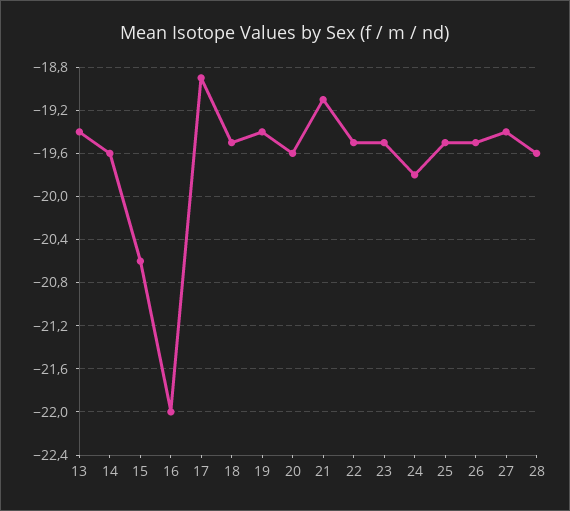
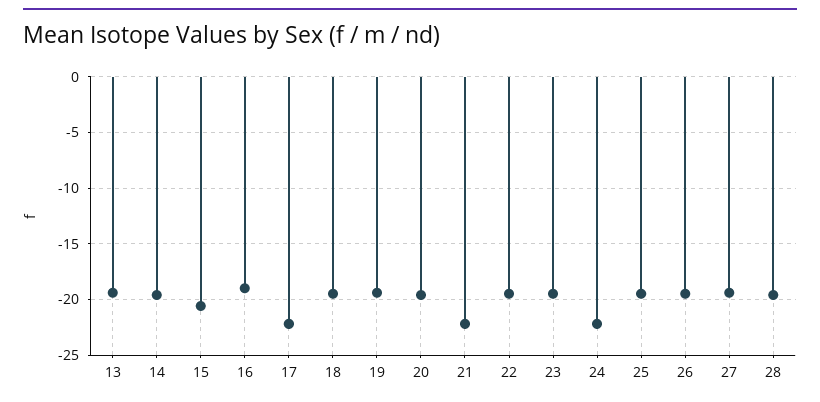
  {
    "13": -19.4,
    "14": -19.6,
    "15": -20.6,
-   "16": -22,
+   "16": -19,
-   "17": -18.9,
+   "17": -22,
    "18": -19.5,
    "19": -19.4,
    "20": -19.6,
-   "21": -19.1,
+   "21": -22,
    "22": -19.5,
    "23": -19.5,
-   "24": -19.8,
+   "24": -22,
    "25": -19.5,
    "26": -19.5,
    "27": -19.4,
    "28": -19.6
  }

